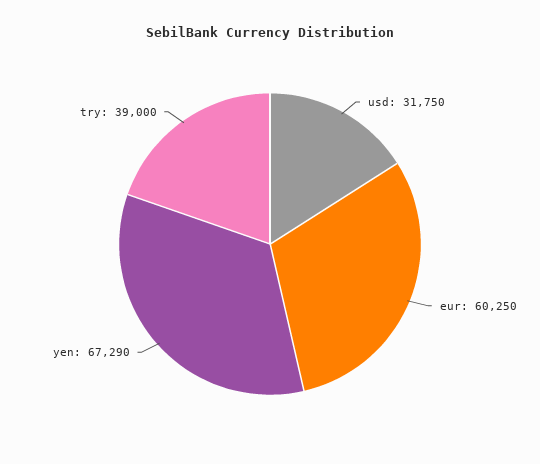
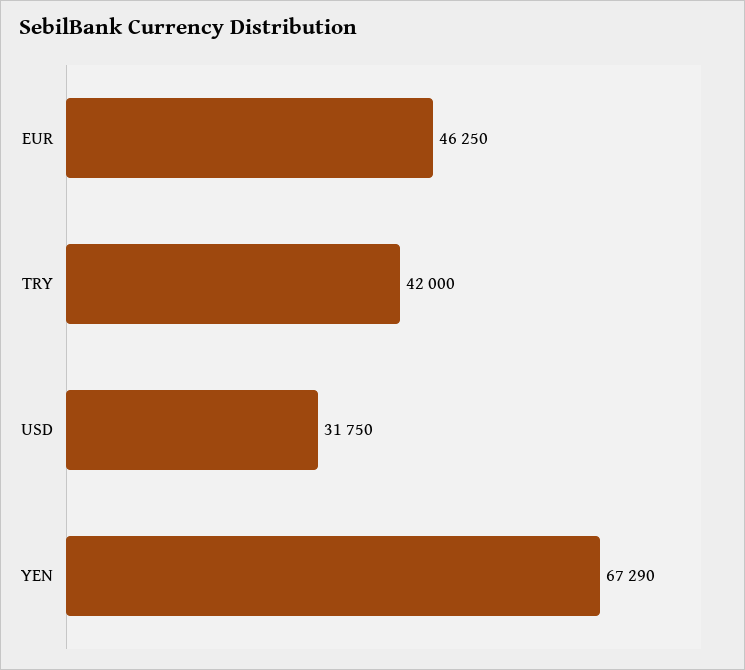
  {
    "usd": 31750,
-   "eur": 60250,
+   "eur": 46250,
    "yen": 67290,
-   "try": 39000
+   "try": 42000
  }

